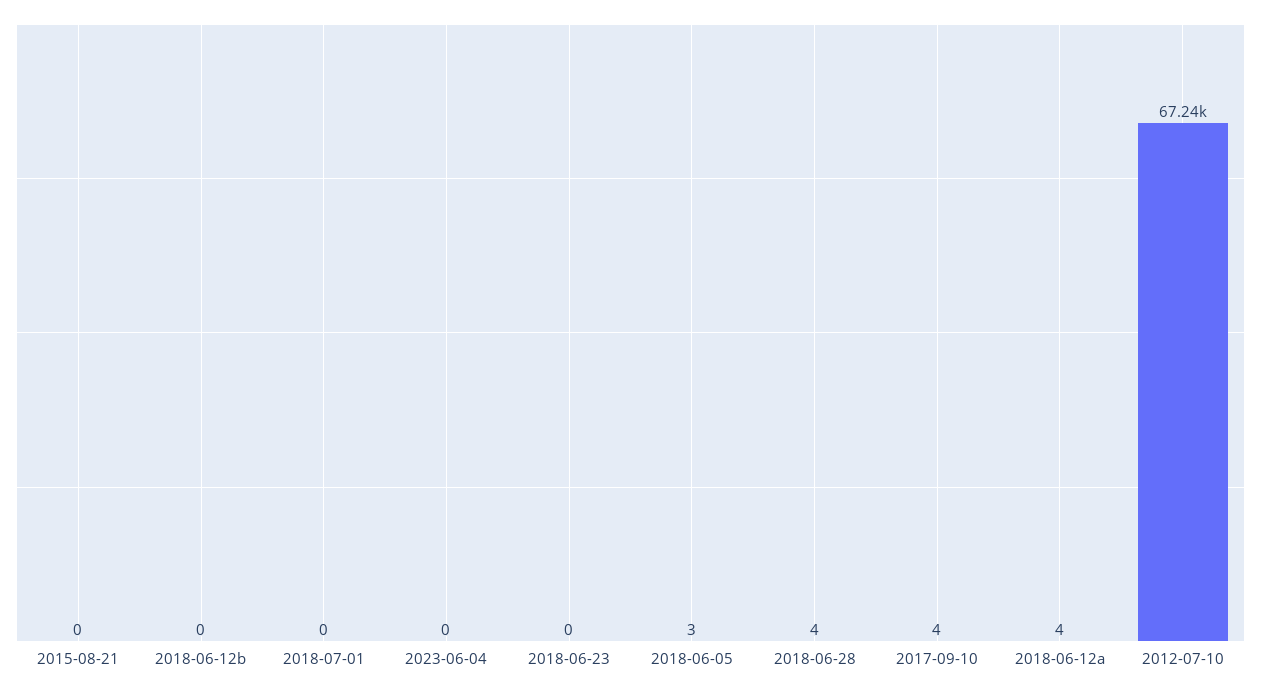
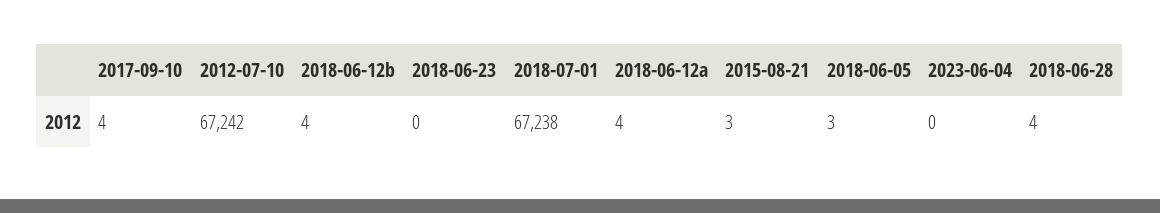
  {
-   "2015-08-21": 0,
+   "2015-08-21": 3,
-   "2018-06-12b": 0,
+   "2018-06-12b": 4,
-   "2018-07-01": 0,
+   "2018-07-01": 67238,
    "2023-06-04": 0,
    "2018-06-23": 0,
    "2018-06-05": 3,
    "2018-06-28": 4,
    "2017-09-10": 4,
    "2018-06-12a": 4,
    "2012-07-10": 67242
  }

